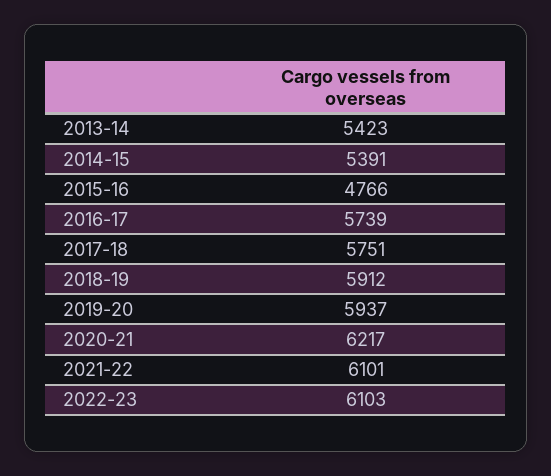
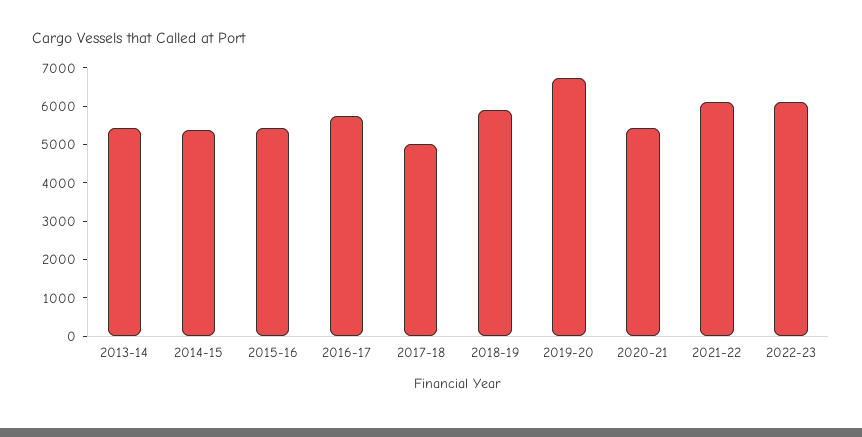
  {
    "2013-14": 5423,
    "2014-15": 5391,
-   "2015-16": 4766,
+   "2015-16": 5500,
    "2016-17": 5739,
-   "2017-18": 5751,
+   "2017-18": 5000,
    "2018-19": 5912,
-   "2019-20": 5937,
+   "2019-20": 6750,
-   "2020-21": 6217,
+   "2020-21": 5500,
    "2021-22": 6101,
    "2022-23": 6103
  }

